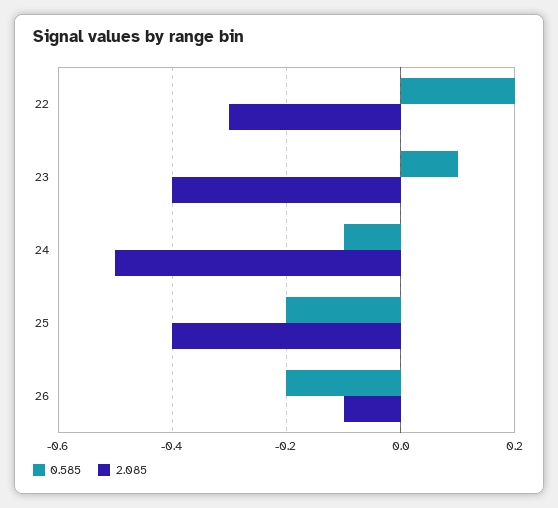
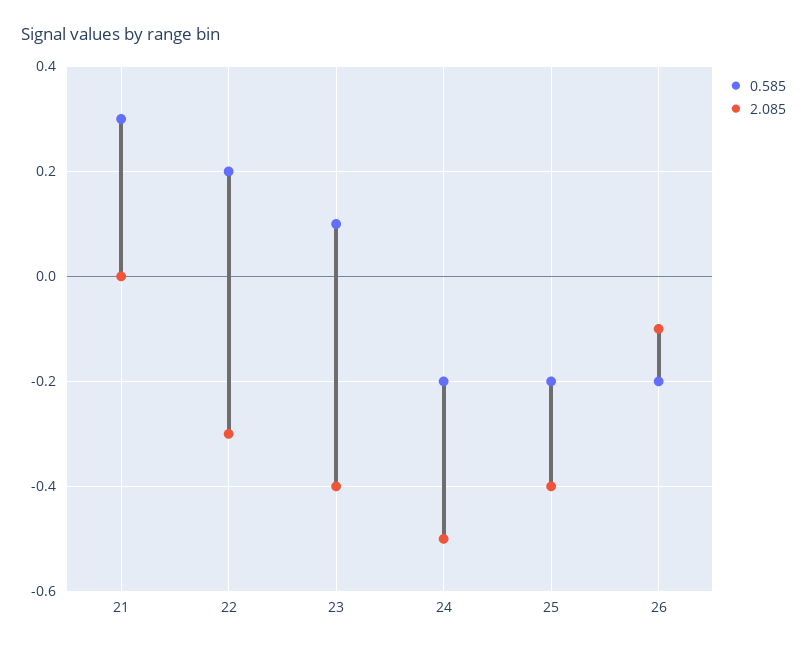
  {
    "0.585": {
      "22": 0.2,
      "23": 0.1,
-     "24": -0.1,
+     "24": -0.2,
      "25": -0.2,
-     "26": -0.2
+     "26": -0.2,
+     "21": 0.3
    },
    "2.085": {
      "22": -0.3,
      "23": -0.4,
      "24": -0.5,
      "25": -0.4,
-     "26": -0.1
+     "26": -0.1,
+     "21": 0
    }
  }

